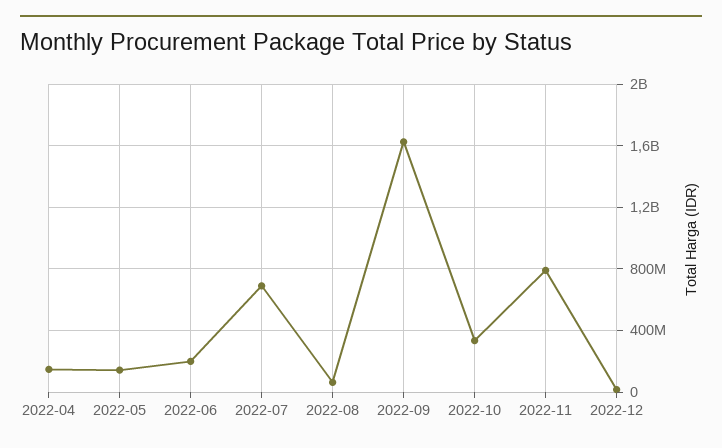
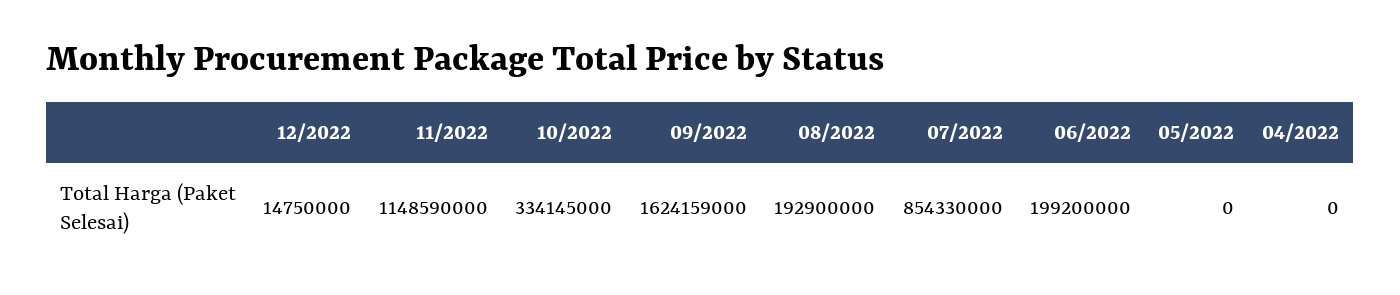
  {
-   "2022-04": 150000000,
+   "2022-04": 0,
-   "2022-05": 150000000,
+   "2022-05": 0,
    "2022-06": 199200000,
-   "2022-07": 700000000,
+   "2022-07": 854330000,
-   "2022-08": 50000000,
+   "2022-08": 192900000,
    "2022-09": 1624159000,
    "2022-10": 334145000,
-   "2022-11": 800000000,
+   "2022-11": 1148590000,
    "2022-12": 14750000
  }

